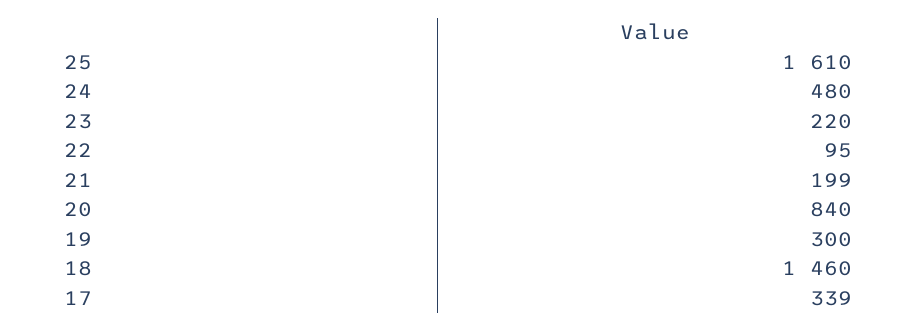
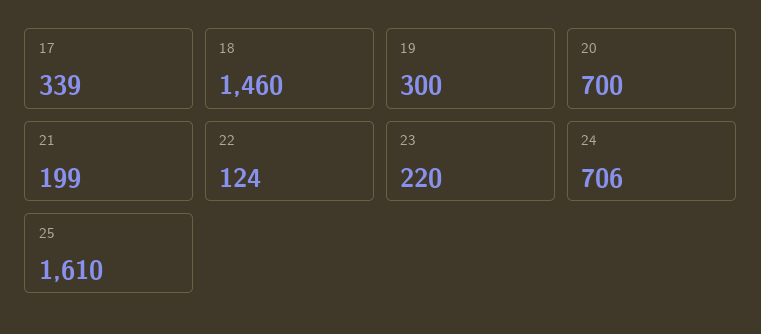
  {
    "25": 1610,
-   "24": 480,
+   "24": 706,
    "23": 220,
-   "22": 95,
+   "22": 124,
    "21": 199,
-   "20": 840,
+   "20": 700,
    "19": 300,
    "18": 1460,
    "17": 339
  }

